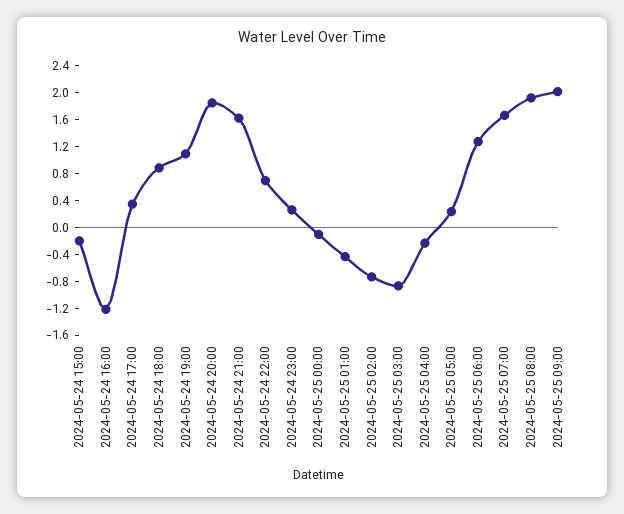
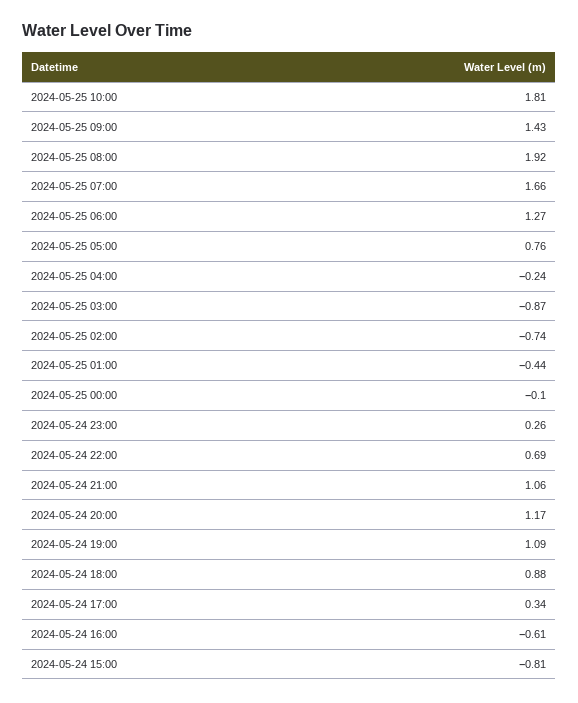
  {
-   "2024-05-24 15:00": -0.2,
+   "2024-05-24 15:00": -0.81,
-   "2024-05-24 16:00": -1.2,
+   "2024-05-24 16:00": -0.61,
    "2024-05-24 17:00": 0.34,
    "2024-05-24 18:00": 0.88,
    "2024-05-24 19:00": 1.09,
-   "2024-05-24 20:00": 1.8,
+   "2024-05-24 20:00": 1.17,
-   "2024-05-24 21:00": 1.6,
+   "2024-05-24 21:00": 1.06,
    "2024-05-24 22:00": 0.69,
    "2024-05-24 23:00": 0.26,
    "2024-05-25 00:00": -0.1,
    "2024-05-25 01:00": -0.44,
    "2024-05-25 02:00": -0.74,
    "2024-05-25 03:00": -0.87,
    "2024-05-25 04:00": -0.24,
-   "2024-05-25 05:00": 0.2,
+   "2024-05-25 05:00": 0.76,
    "2024-05-25 06:00": 1.27,
    "2024-05-25 07:00": 1.66,
    "2024-05-25 08:00": 1.92,
-   "2024-05-25 09:00": 2
+   "2024-05-25 09:00": 1.43,
+   "2024-05-25 10:00": 1.81
  }

